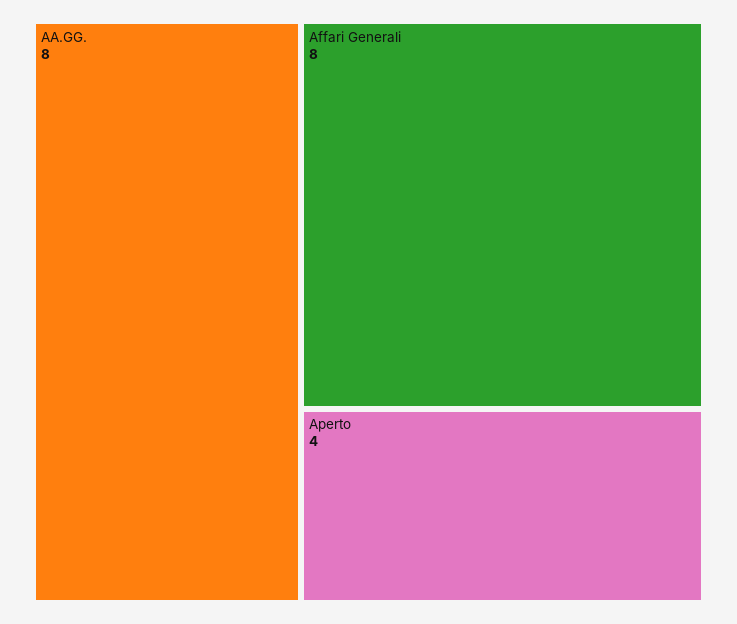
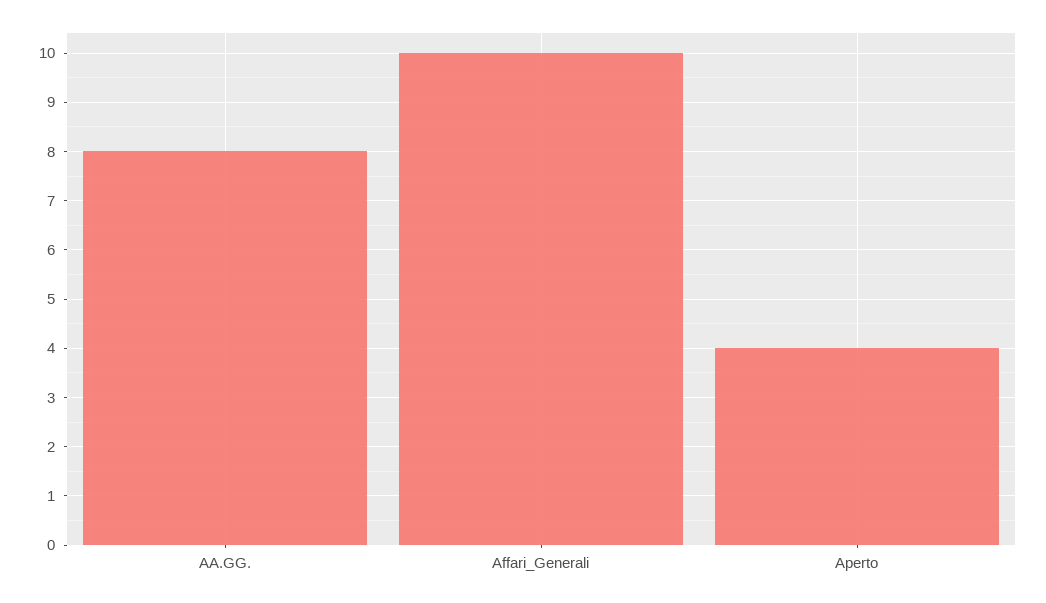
  {
    "AA.GG.": 8,
-   "Affari Generali": 8,
+   "Affari Generali": 10,
    "Aperto": 4
  }

